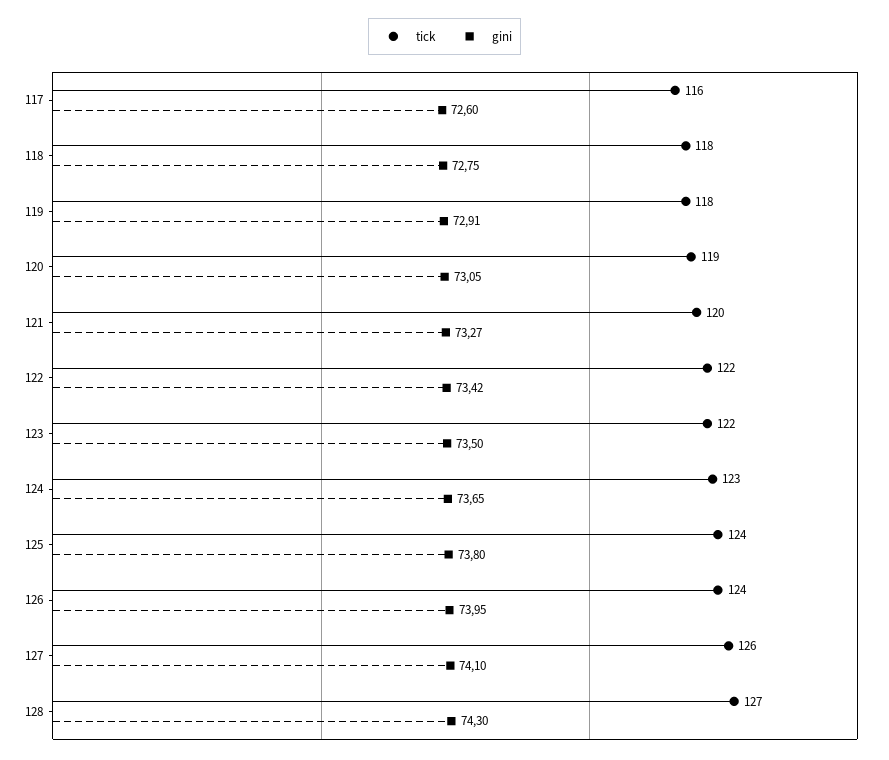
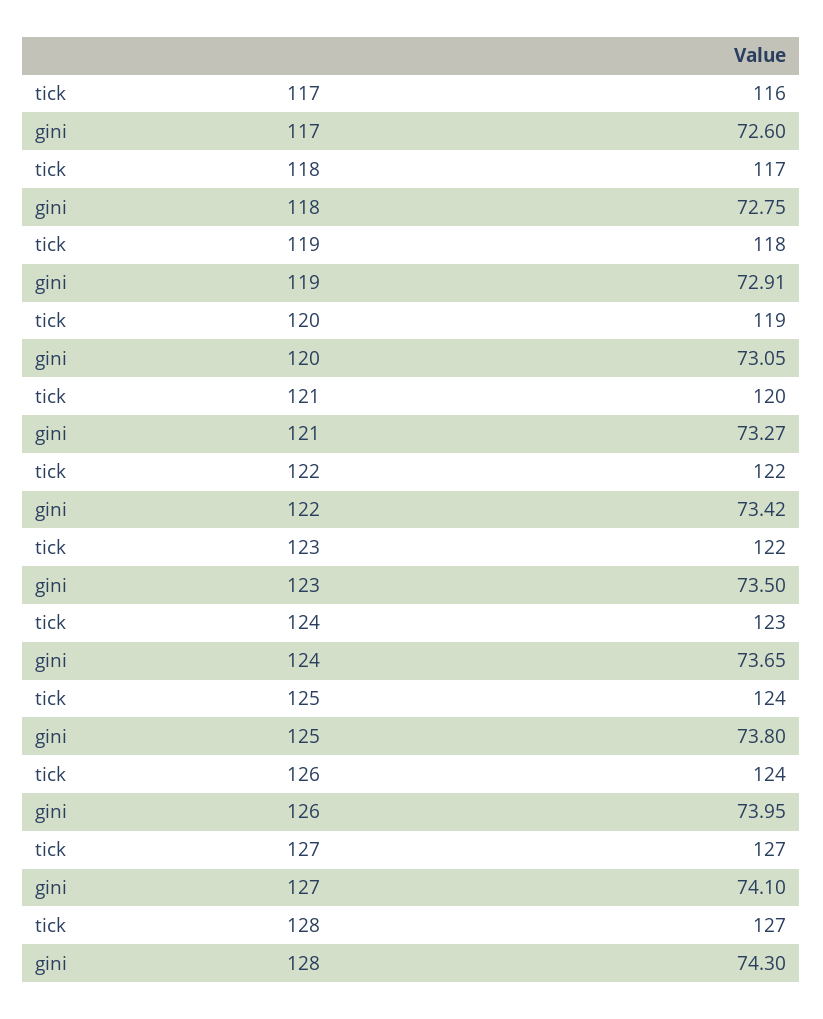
  {
    "tick": {
      "117": 116,
-     "118": 118,
+     "118": 117,
      "119": 118,
      "120": 119,
      "121": 120,
      "122": 122,
      "123": 122,
      "124": 123,
      "125": 124,
      "126": 124,
-     "127": 126,
+     "127": 127,
      "128": 127
    },
    "gini": {
      "117": 72.6,
      "118": 72.75,
      "119": 72.91,
      "120": 73.05,
      "121": 73.27,
      "122": 73.42,
      "123": 73.5,
      "124": 73.65,
      "125": 73.8,
      "126": 73.95,
      "127": 74.1,
      "128": 74.3
    }
  }

